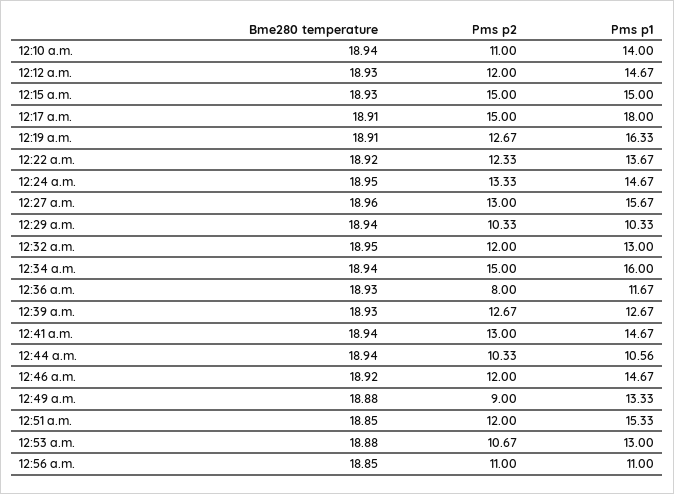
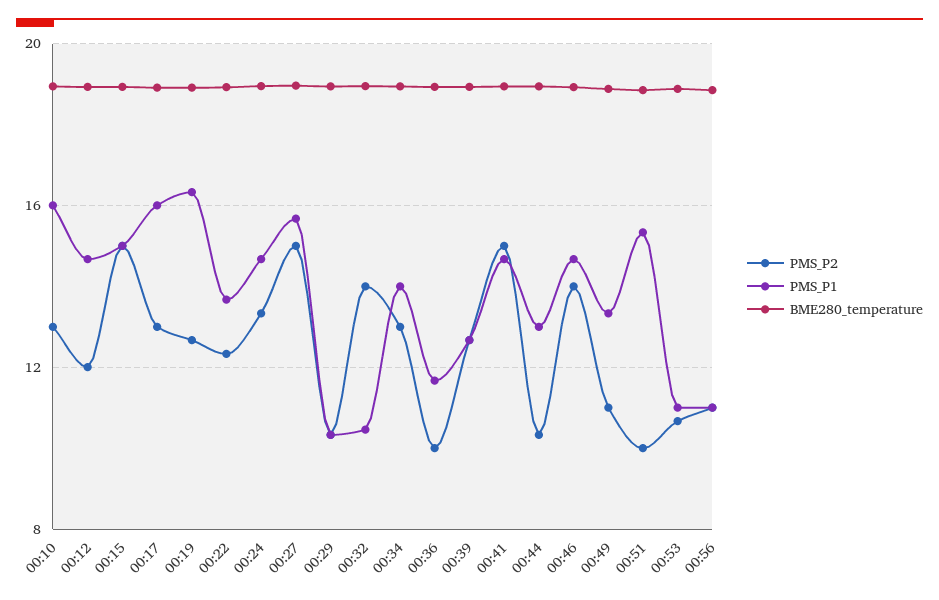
  {
    "Bme280 temperature": {
      "12:10 a.m.": 18.94,
      "12:12 a.m.": 18.93,
      "12:15 a.m.": 18.93,
      "12:17 a.m.": 18.91,
      "12:19 a.m.": 18.91,
      "12:22 a.m.": 18.92,
      "12:24 a.m.": 18.95,
      "12:27 a.m.": 18.96,
      "12:29 a.m.": 18.94,
      "12:32 a.m.": 18.95,
      "12:34 a.m.": 18.94,
      "12:36 a.m.": 18.93,
      "12:39 a.m.": 18.93,
      "12:41 a.m.": 18.94,
      "12:44 a.m.": 18.94,
      "12:46 a.m.": 18.92,
      "12:49 a.m.": 18.88,
      "12:51 a.m.": 18.85,
      "12:53 a.m.": 18.88,
      "12:56 a.m.": 18.85
    },
    "Pms p2": {
-     "12:10 a.m.": 11,
+     "12:10 a.m.": 13,
      "12:12 a.m.": 12,
      "12:15 a.m.": 15,
-     "12:17 a.m.": 15,
+     "12:17 a.m.": 13,
      "12:19 a.m.": 12.67,
      "12:22 a.m.": 12.33,
      "12:24 a.m.": 13.33,
-     "12:27 a.m.": 13,
+     "12:27 a.m.": 15,
      "12:29 a.m.": 10.33,
-     "12:32 a.m.": 12,
+     "12:32 a.m.": 14,
-     "12:34 a.m.": 15,
+     "12:34 a.m.": 13,
-     "12:36 a.m.": 8,
+     "12:36 a.m.": 10,
      "12:39 a.m.": 12.67,
-     "12:41 a.m.": 13,
+     "12:41 a.m.": 15,
      "12:44 a.m.": 10.33,
-     "12:46 a.m.": 12,
+     "12:46 a.m.": 14,
-     "12:49 a.m.": 9,
+     "12:49 a.m.": 11,
-     "12:51 a.m.": 12,
+     "12:51 a.m.": 10,
      "12:53 a.m.": 10.67,
      "12:56 a.m.": 11
    },
    "Pms p1": {
-     "12:10 a.m.": 14,
+     "12:10 a.m.": 16,
      "12:12 a.m.": 14.67,
      "12:15 a.m.": 15,
-     "12:17 a.m.": 18,
+     "12:17 a.m.": 16,
      "12:19 a.m.": 16.33,
      "12:22 a.m.": 13.67,
      "12:24 a.m.": 14.67,
      "12:27 a.m.": 15.67,
      "12:29 a.m.": 10.33,
-     "12:32 a.m.": 13,
+     "12:32 a.m.": 10.5,
-     "12:34 a.m.": 16,
+     "12:34 a.m.": 14,
      "12:36 a.m.": 11.67,
      "12:39 a.m.": 12.67,
      "12:41 a.m.": 14.67,
-     "12:44 a.m.": 10.56,
+     "12:44 a.m.": 13,
      "12:46 a.m.": 14.67,
      "12:49 a.m.": 13.33,
      "12:51 a.m.": 15.33,
-     "12:53 a.m.": 13,
+     "12:53 a.m.": 11,
      "12:56 a.m.": 11
    }
  }

